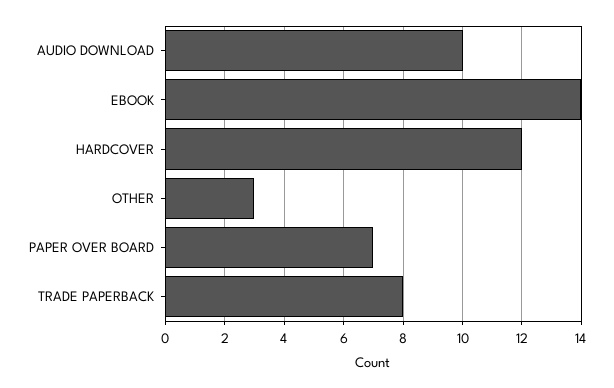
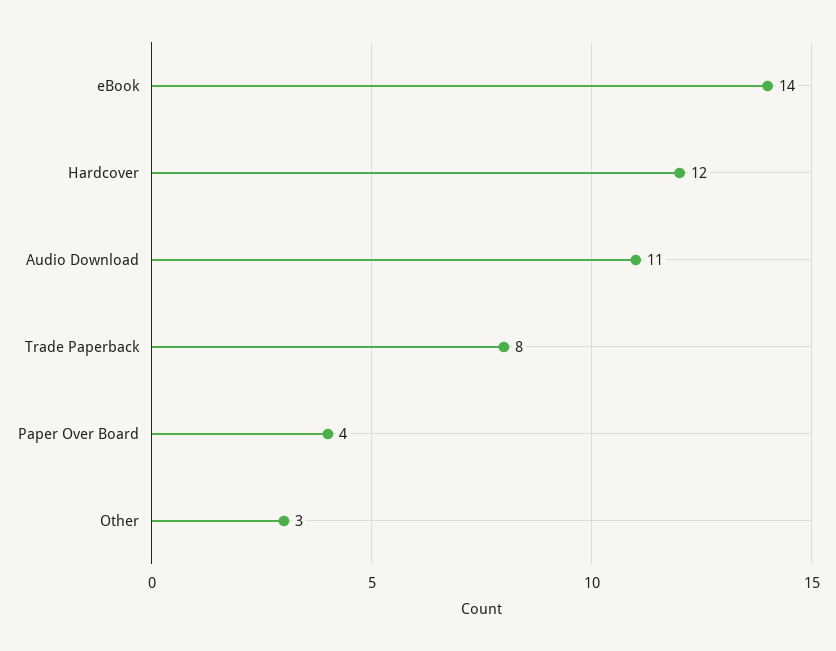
  {
-   "AUDIO DOWNLOAD": 10,
+   "AUDIO DOWNLOAD": 11,
    "EBOOK": 14,
    "HARDCOVER": 12,
    "OTHER": 3,
-   "PAPER OVER BOARD": 7,
+   "PAPER OVER BOARD": 4,
    "TRADE PAPERBACK": 8
  }

